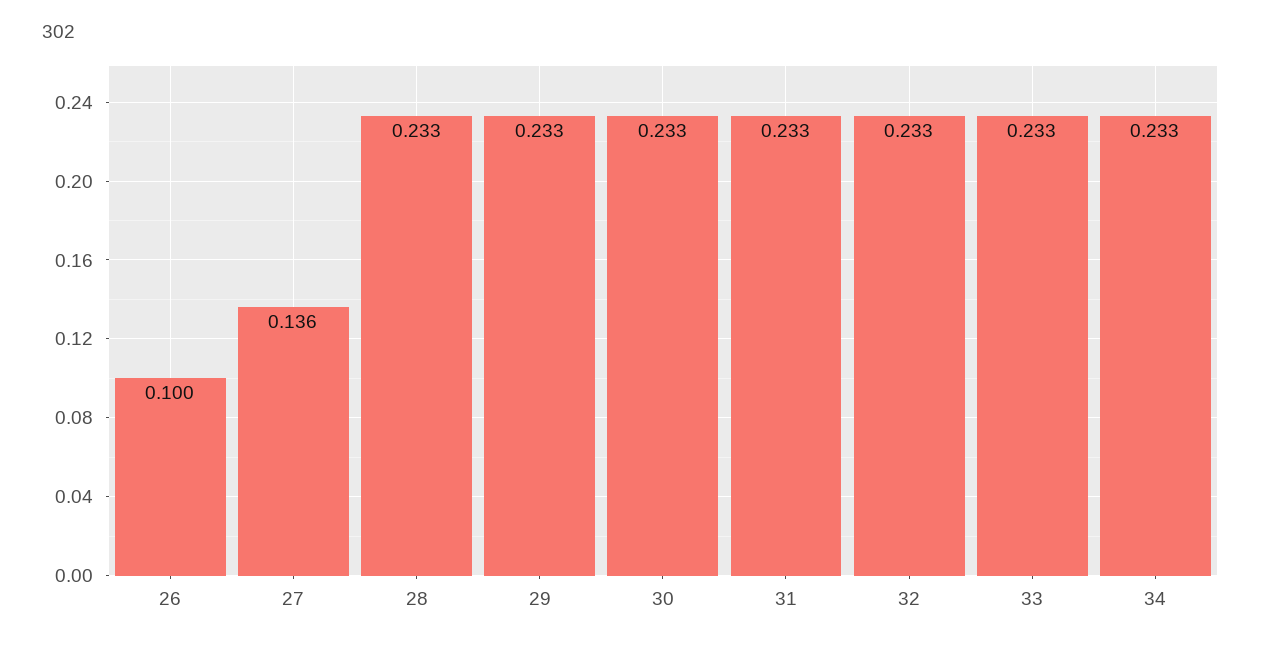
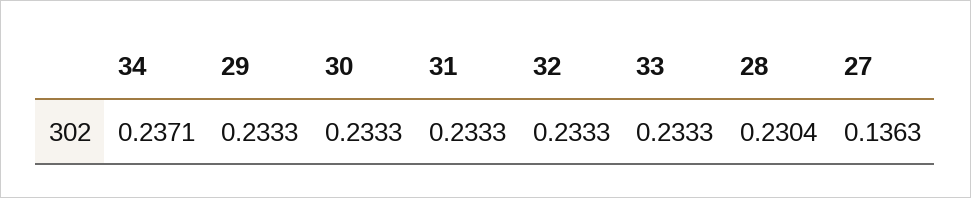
  {
-   "26": 0.1,
    "27": 0.1363,
-   "28": 0.233,
+   "28": 0.2304,
    "29": 0.2333,
    "30": 0.2333,
    "31": 0.2333,
    "32": 0.2333,
    "33": 0.2333,
-   "34": 0.233
+   "34": 0.2371
  }

